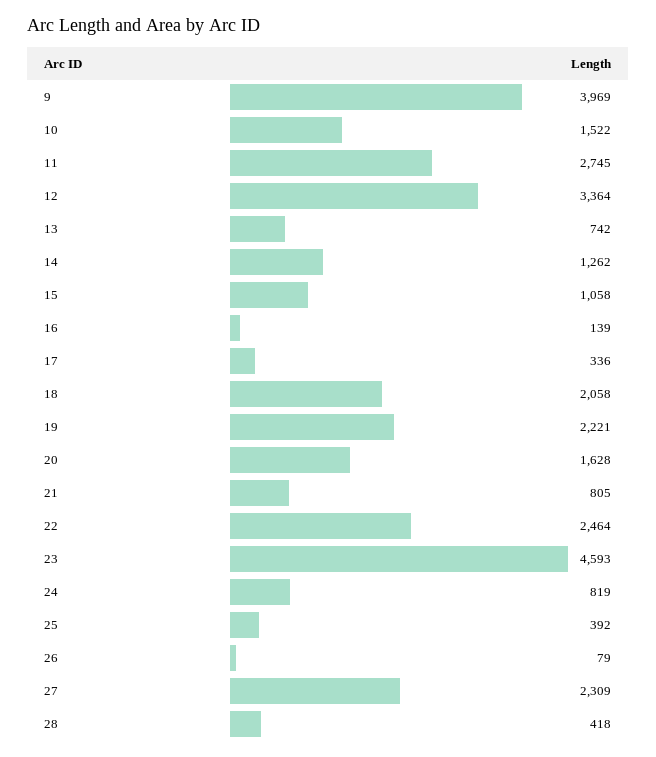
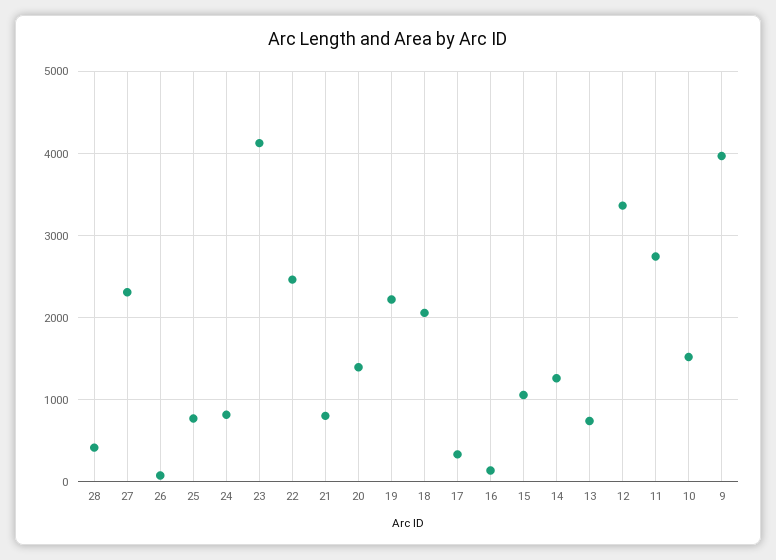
  {
    "9": 3969,
    "10": 1522,
    "11": 2745,
    "12": 3364,
    "13": 742,
    "14": 1262,
    "15": 1058,
    "16": 139,
    "17": 336,
    "18": 2058,
    "19": 2221,
-   "20": 1628,
+   "20": 1400,
    "21": 805,
    "22": 2464,
-   "23": 4593,
+   "23": 4100,
    "24": 819,
-   "25": 392,
+   "25": 800,
    "26": 79,
    "27": 2309,
    "28": 418
  }

